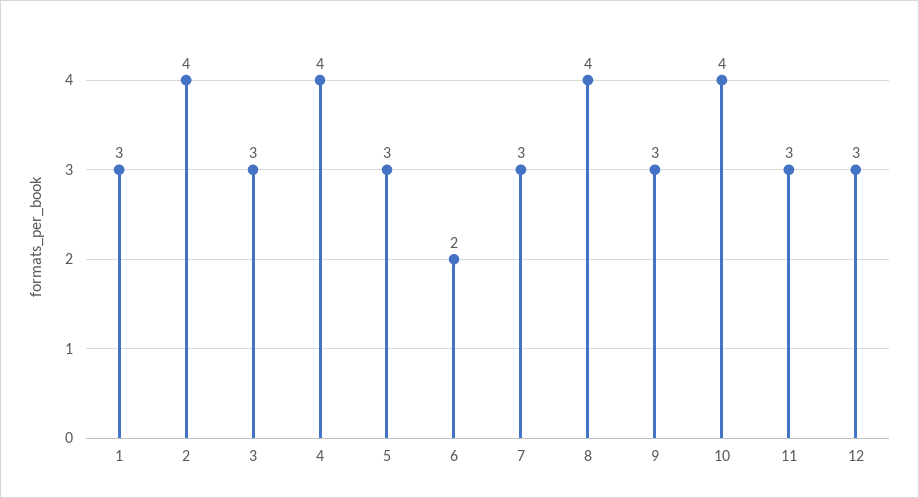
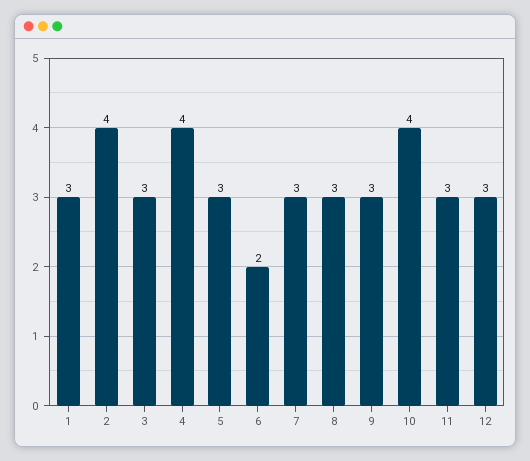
  {
    "1": 3,
    "2": 4,
    "3": 3,
    "4": 4,
    "5": 3,
    "6": 2,
    "7": 3,
-   "8": 4,
+   "8": 3,
    "9": 3,
    "10": 4,
    "11": 3,
    "12": 3
  }

